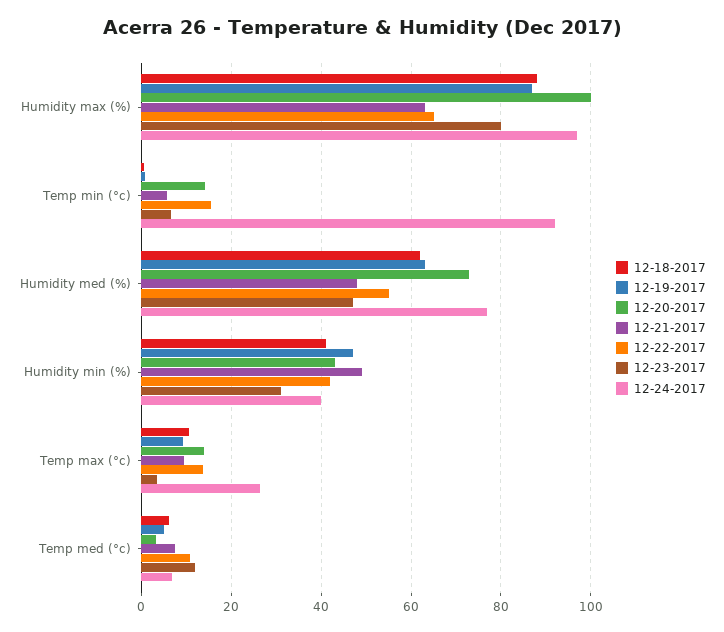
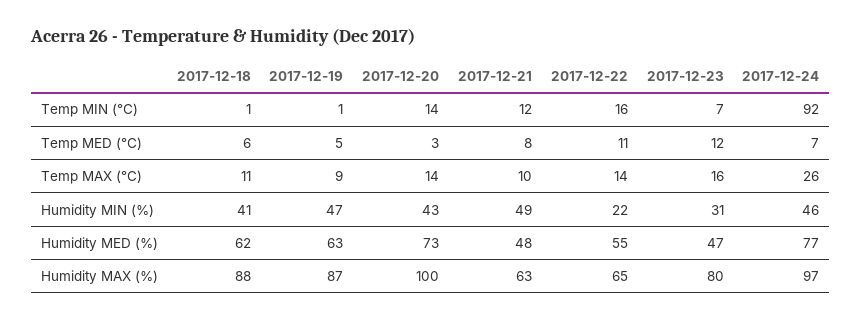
  {
    "12-18-2017": {
      "Humidity max (%)": 88,
      "Temp min (°c)": 1,
      "Humidity med (%)": 62,
      "Humidity min (%)": 41,
      "Temp max (°c)": 11,
      "Temp med (°c)": 6
    },
    "12-19-2017": {
      "Humidity max (%)": 87,
      "Temp min (°c)": 1,
      "Humidity med (%)": 63,
      "Humidity min (%)": 47,
      "Temp max (°c)": 9,
      "Temp med (°c)": 5
    },
    "12-20-2017": {
      "Humidity max (%)": 100,
      "Temp min (°c)": 14,
      "Humidity med (%)": 73,
      "Humidity min (%)": 43,
      "Temp max (°c)": 14,
      "Temp med (°c)": 3
    },
    "12-21-2017": {
      "Humidity max (%)": 63,
-     "Temp min (°c)": 6,
+     "Temp min (°c)": 12,
      "Humidity med (%)": 48,
      "Humidity min (%)": 49,
      "Temp max (°c)": 10,
      "Temp med (°c)": 8
    },
    "12-22-2017": {
      "Humidity max (%)": 65,
      "Temp min (°c)": 16,
      "Humidity med (%)": 55,
-     "Humidity min (%)": 42,
+     "Humidity min (%)": 22,
      "Temp max (°c)": 14,
      "Temp med (°c)": 11
    },
    "12-23-2017": {
      "Humidity max (%)": 80,
      "Temp min (°c)": 7,
      "Humidity med (%)": 47,
      "Humidity min (%)": 31,
-     "Temp max (°c)": 4,
+     "Temp max (°c)": 16,
      "Temp med (°c)": 12
    },
    "12-24-2017": {
      "Humidity max (%)": 97,
      "Temp min (°c)": 92,
      "Humidity med (%)": 77,
-     "Humidity min (%)": 40,
+     "Humidity min (%)": 46,
      "Temp max (°c)": 26,
      "Temp med (°c)": 7
    }
  }

